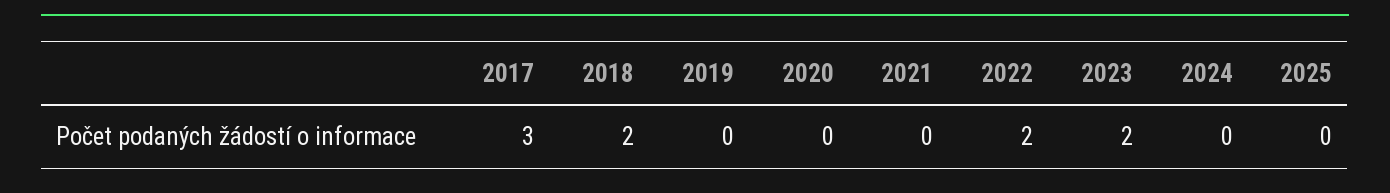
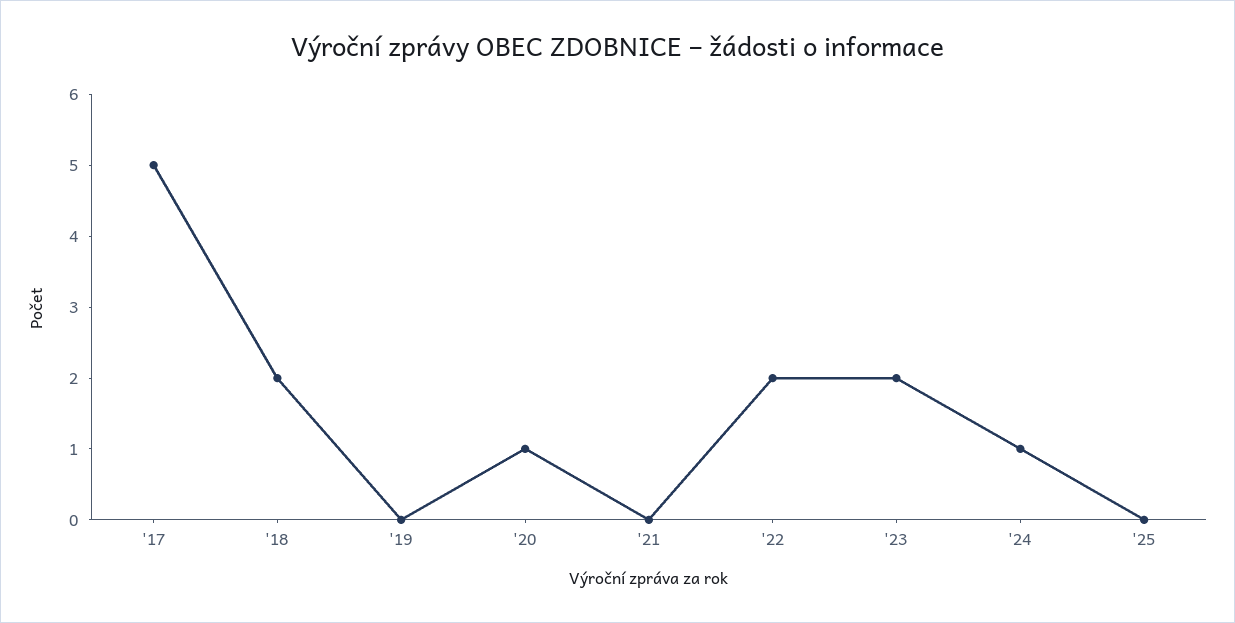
  {
-   "2017": 3,
+   "2017": 5,
    "2018": 2,
    "2019": 0,
-   "2020": 0,
+   "2020": 1,
    "2021": 0,
    "2022": 2,
    "2023": 2,
-   "2024": 0,
+   "2024": 1,
    "2025": 0
  }

